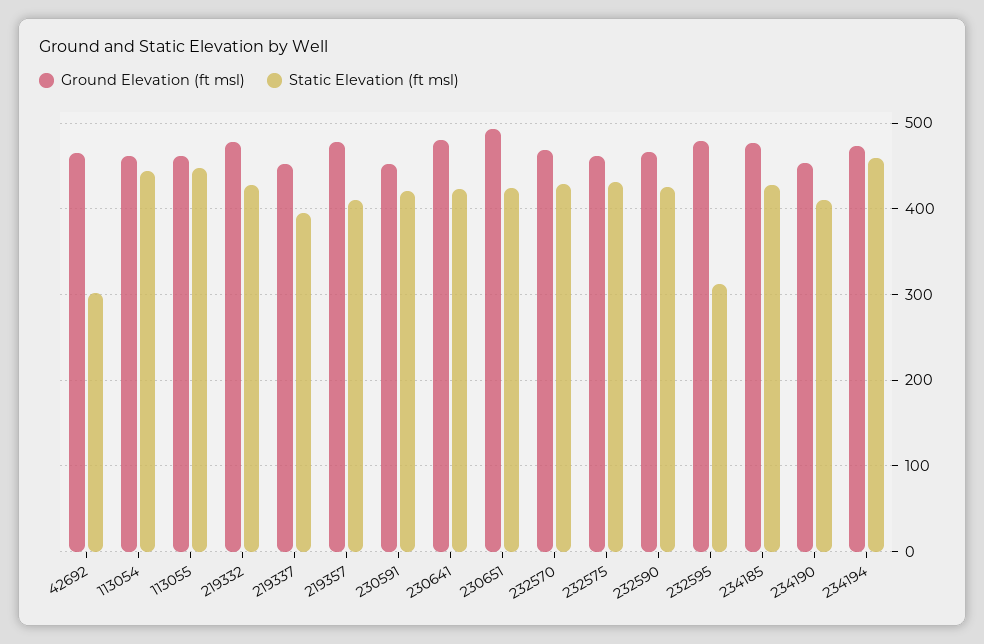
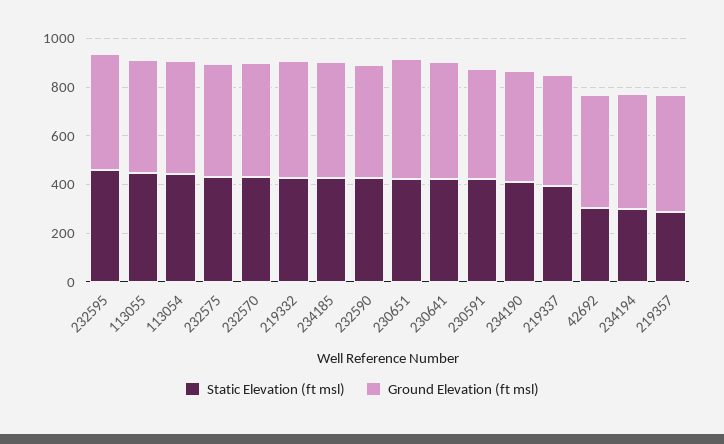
  {
    "Ground Elevation (ft msl)": {
      "42692": 470,
      "113054": 460,
      "113055": 460,
      "219332": 480,
      "219337": 450,
      "219357": 480,
      "230591": 450,
      "230641": 480,
      "230651": 490,
      "232570": 470,
      "232575": 460,
      "232590": 470,
      "232595": 480,
      "234185": 480,
      "234190": 450,
      "234194": 470
    },
    "Static Elevation (ft msl)": {
      "42692": 300,
      "113054": 440,
      "113055": 450,
      "219332": 430,
      "219337": 400,
-     "219357": 410,
+     "219357": 300,
      "230591": 420,
      "230641": 420,
      "230651": 420,
      "232570": 430,
      "232575": 430,
      "232590": 430,
-     "232595": 310,
+     "232595": 450,
      "234185": 430,
      "234190": 410,
-     "234194": 460
+     "234194": 300
    }
  }

